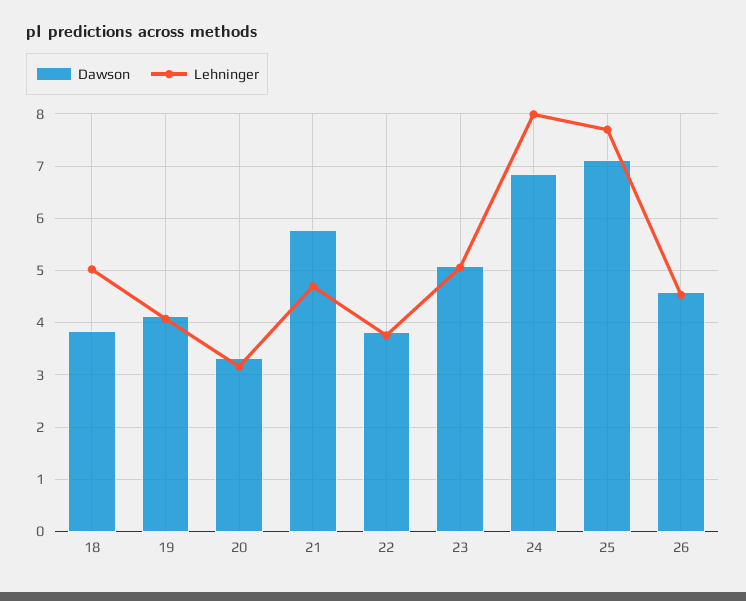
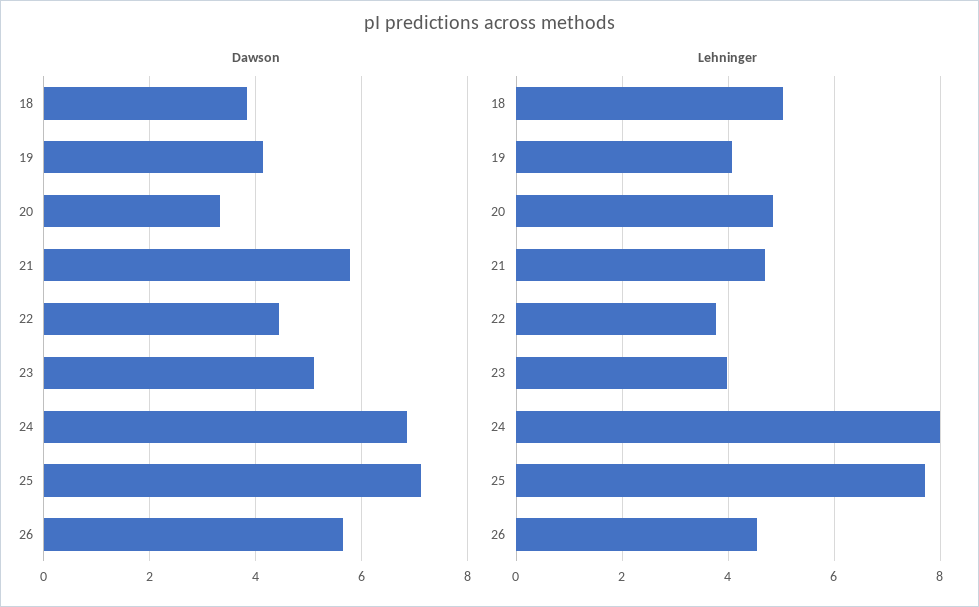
  {
    "Dawson": {
      "18": 3.8,
      "19": 4.2,
      "20": 3.4,
      "21": 5.8,
-     "22": 3.8,
+     "22": 4.4,
      "23": 5,
      "24": 6.8,
      "25": 7.2,
-     "26": 4.6
+     "26": 5.6
    },
    "Lehninger": {
      "18": 5,
      "19": 4,
-     "20": 3.2,
+     "20": 4.8,
      "21": 4.6,
      "22": 3.8,
-     "23": 5,
+     "23": 4,
      "24": 8,
      "25": 7.8,
      "26": 4.6
    }
  }

